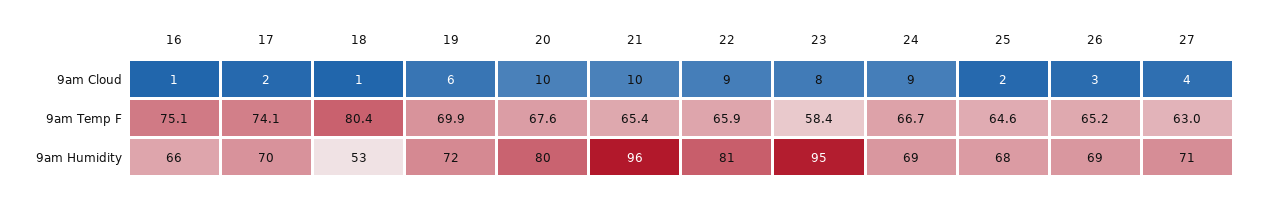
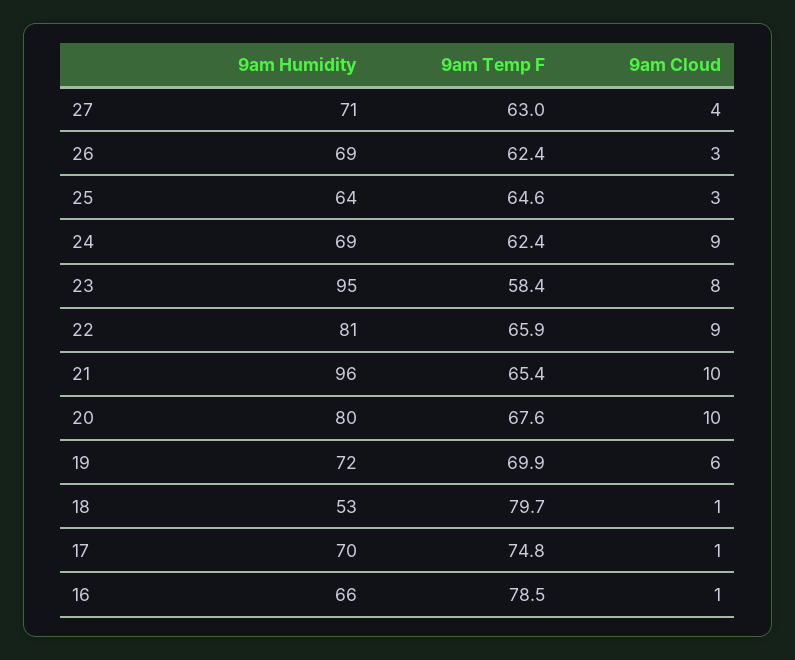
  {
    "16": {
      "9am Cloud": 1,
-     "9am Temp F": 75.1,
+     "9am Temp F": 78.5,
      "9am Humidity": 66
    },
    "17": {
-     "9am Cloud": 2,
+     "9am Cloud": 1,
-     "9am Temp F": 74.1,
+     "9am Temp F": 74.8,
      "9am Humidity": 70
    },
    "18": {
      "9am Cloud": 1,
-     "9am Temp F": 80.4,
+     "9am Temp F": 79.7,
      "9am Humidity": 53
    },
    "19": {
      "9am Cloud": 6,
      "9am Temp F": 69.9,
      "9am Humidity": 72
    },
    "20": {
      "9am Cloud": 10,
      "9am Temp F": 67.6,
      "9am Humidity": 80
    },
    "21": {
      "9am Cloud": 10,
      "9am Temp F": 65.4,
      "9am Humidity": 96
    },
    "22": {
      "9am Cloud": 9,
      "9am Temp F": 65.9,
      "9am Humidity": 81
    },
    "23": {
      "9am Cloud": 8,
      "9am Temp F": 58.4,
      "9am Humidity": 95
    },
    "24": {
      "9am Cloud": 9,
-     "9am Temp F": 66.7,
+     "9am Temp F": 62.4,
      "9am Humidity": 69
    },
    "25": {
-     "9am Cloud": 2,
+     "9am Cloud": 3,
      "9am Temp F": 64.6,
-     "9am Humidity": 68
+     "9am Humidity": 64
    },
    "26": {
      "9am Cloud": 3,
-     "9am Temp F": 65.2,
+     "9am Temp F": 62.4,
      "9am Humidity": 69
    },
    "27": {
      "9am Cloud": 4,
      "9am Temp F": 63,
      "9am Humidity": 71
    }
  }

